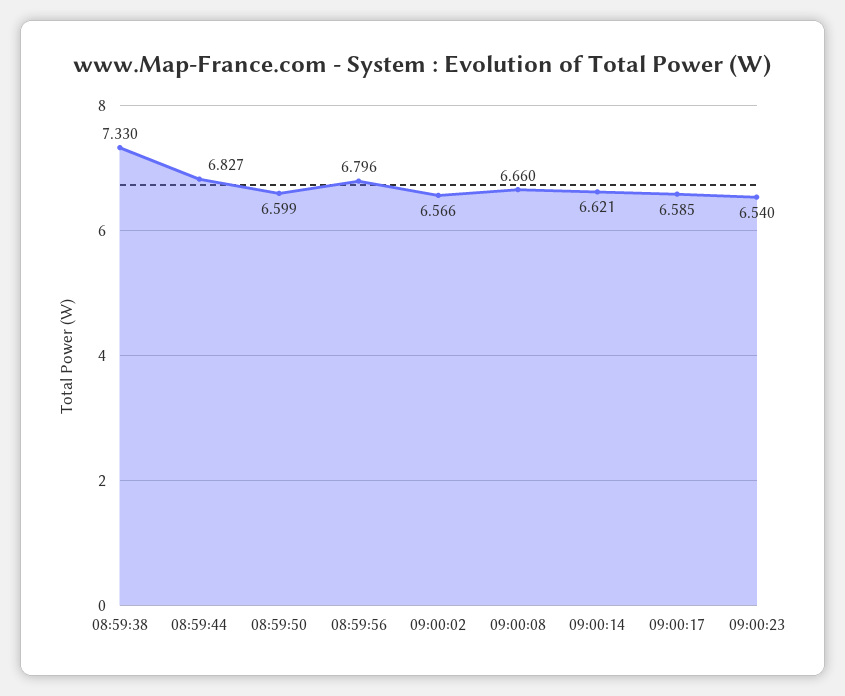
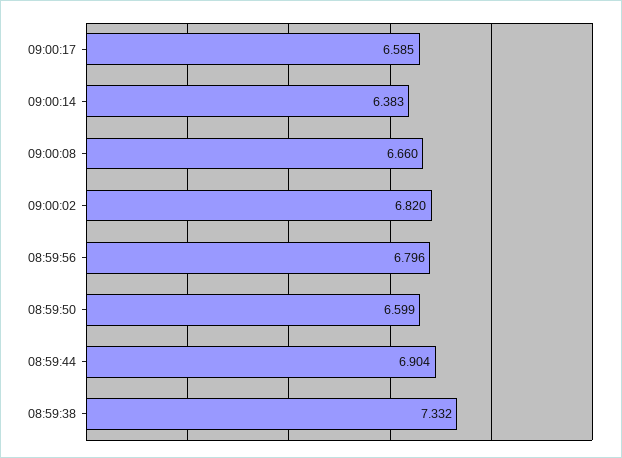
  {
-   "08:59:38": 7.33,
+   "08:59:38": 7.332,
-   "08:59:44": 6.827,
+   "08:59:44": 6.904,
    "08:59:50": 6.599,
    "08:59:56": 6.796,
-   "09:00:02": 6.566,
+   "09:00:02": 6.82,
    "09:00:08": 6.66,
-   "09:00:14": 6.621,
+   "09:00:14": 6.383,
-   "09:00:17": 6.585,
+   "09:00:17": 6.585
-   "09:00:23": 6.54
  }

